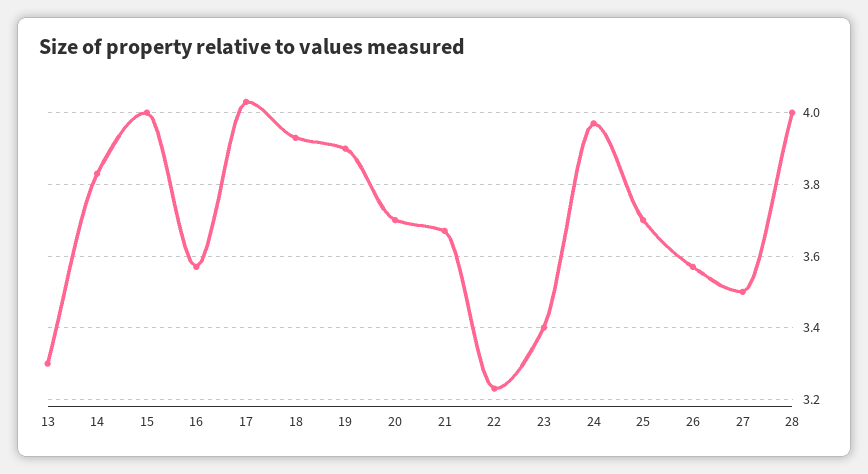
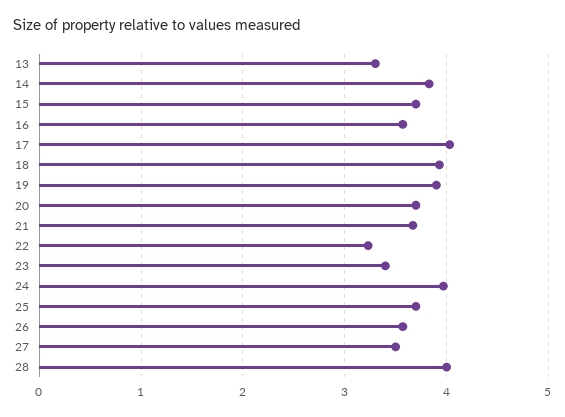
  {
    "13": 3.3,
    "14": 3.85,
-   "15": 4,
+   "15": 3.7,
    "16": 3.55,
    "17": 4.05,
    "18": 3.95,
    "19": 3.9,
    "20": 3.7,
    "21": 3.65,
    "22": 3.25,
    "23": 3.4,
    "24": 3.95,
    "25": 3.7,
    "26": 3.55,
    "27": 3.5,
    "28": 4
  }

